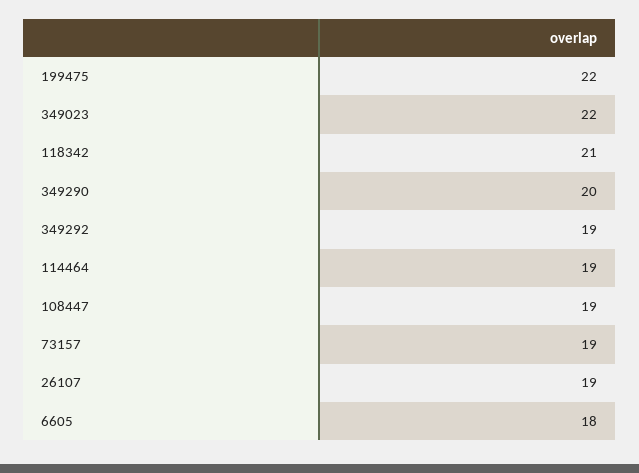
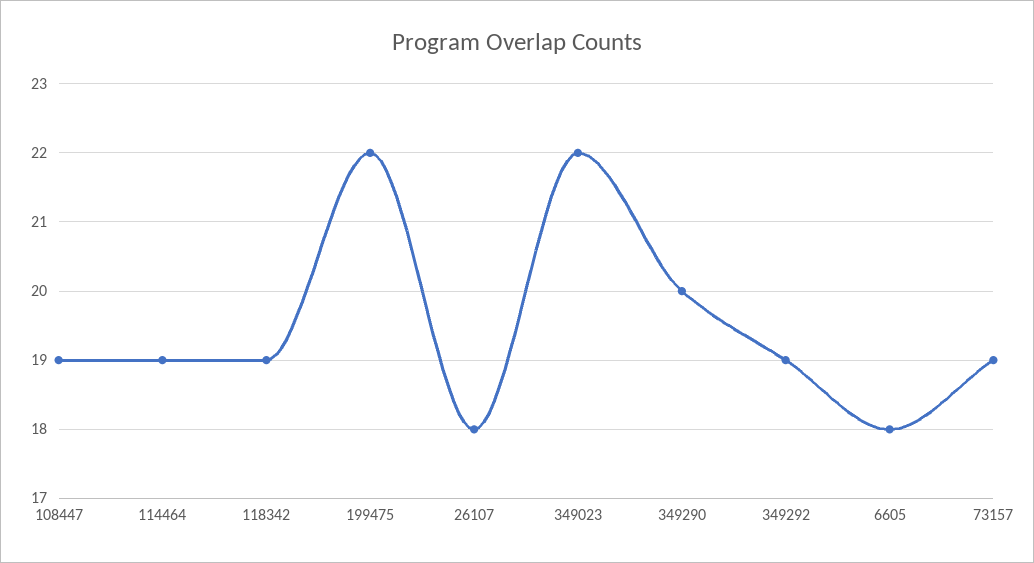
  {
    "199475": 22,
    "349023": 22,
-   "118342": 21,
+   "118342": 19,
    "349290": 20,
    "349292": 19,
    "114464": 19,
    "108447": 19,
    "73157": 19,
-   "26107": 19,
+   "26107": 18,
    "6605": 18
  }

